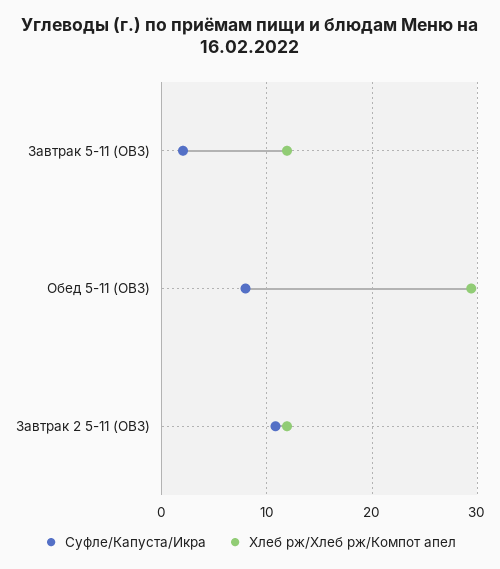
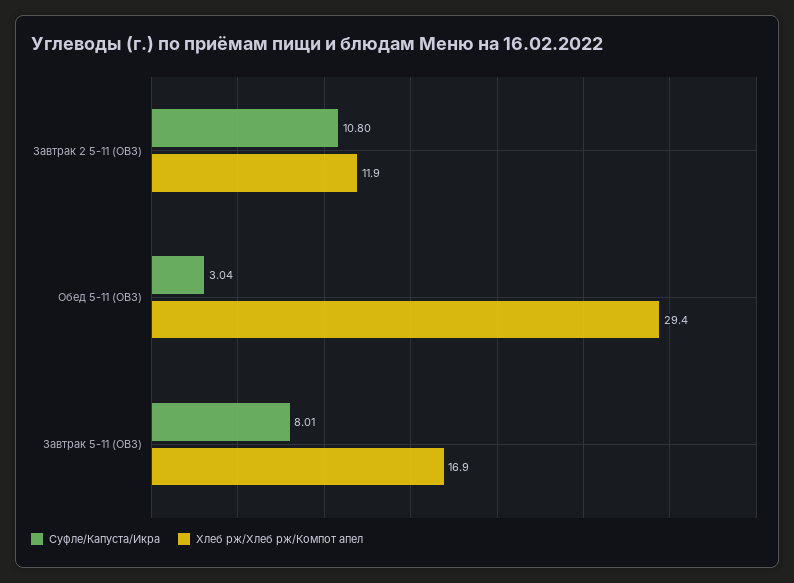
  {
    "Суфле/Капуста/Икра": {
-     "Завтрак 5-11 (ОВЗ)": 2,
+     "Завтрак 5-11 (ОВЗ)": 8.01,
-     "Обед 5-11 (ОВЗ)": 8,
+     "Обед 5-11 (ОВЗ)": 3.04,
      "Завтрак 2 5-11 (ОВЗ)": 10.8
    },
    "Хлеб рж/Хлеб рж/Компот апел": {
-     "Завтрак 5-11 (ОВЗ)": 12,
+     "Завтрак 5-11 (ОВЗ)": 16.9,
      "Обед 5-11 (ОВЗ)": 29.4,
      "Завтрак 2 5-11 (ОВЗ)": 11.9
    }
  }

